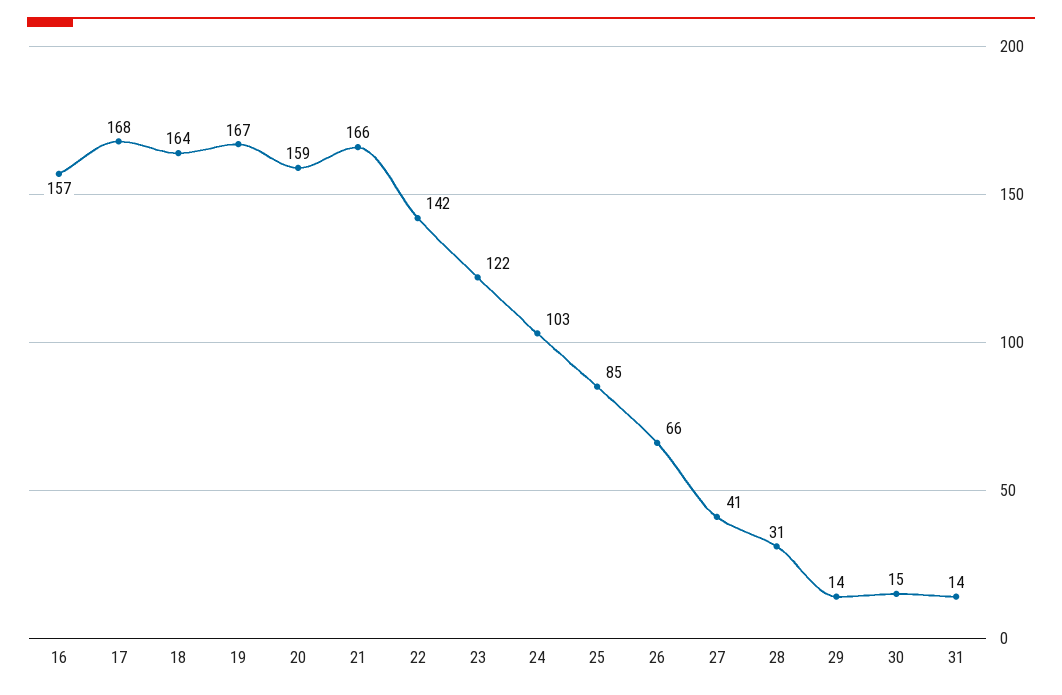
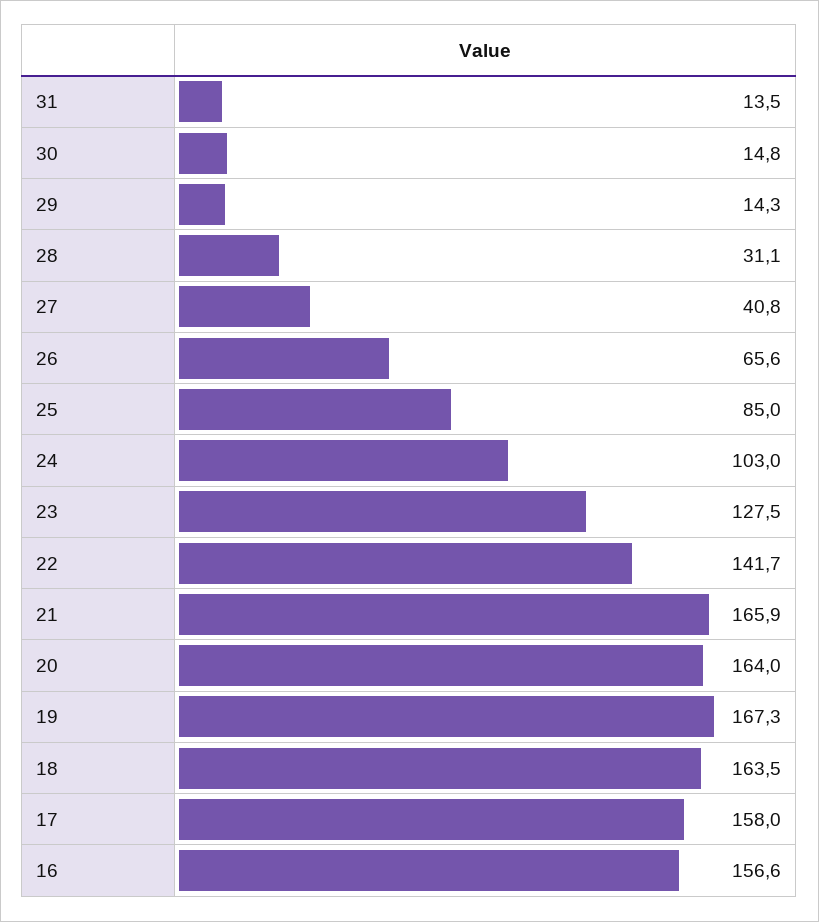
  {
    "16": 156.6,
-   "17": 168,
+   "17": 158,
    "18": 163.5,
    "19": 167.3,
-   "20": 159,
+   "20": 164,
    "21": 165.9,
    "22": 141.7,
-   "23": 122,
+   "23": 127.5,
    "24": 103,
    "25": 85,
    "26": 65.6,
    "27": 40.8,
    "28": 31.1,
    "29": 14.3,
    "30": 14.8,
    "31": 13.5
  }

